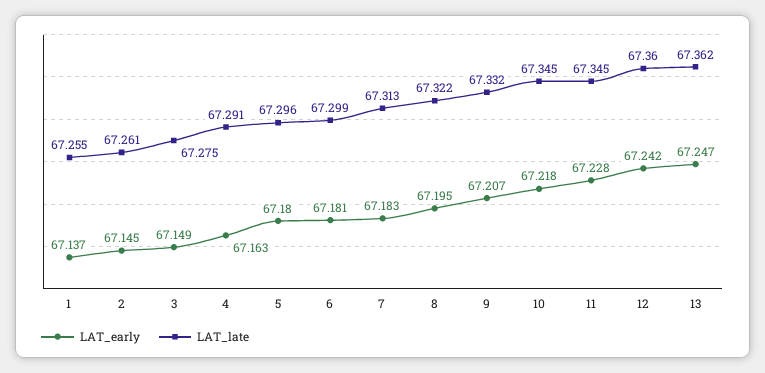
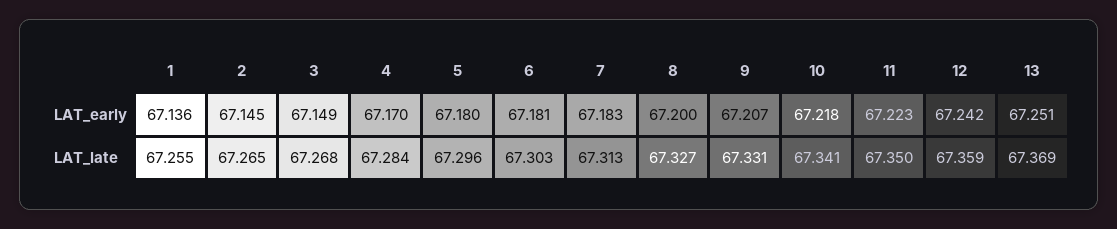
  {
    "LAT_early": {
-     "1": 67.137,
+     "1": 67.136,
      "2": 67.145,
      "3": 67.149,
-     "4": 67.163,
+     "4": 67.17,
      "5": 67.18,
      "6": 67.181,
      "7": 67.183,
-     "8": 67.195,
+     "8": 67.2,
      "9": 67.207,
      "10": 67.218,
-     "11": 67.228,
+     "11": 67.223,
      "12": 67.242,
-     "13": 67.247
+     "13": 67.251
    },
    "LAT_late": {
      "1": 67.255,
-     "2": 67.261,
+     "2": 67.265,
-     "3": 67.275,
+     "3": 67.268,
-     "4": 67.291,
+     "4": 67.284,
      "5": 67.296,
-     "6": 67.299,
+     "6": 67.303,
      "7": 67.313,
-     "8": 67.322,
+     "8": 67.327,
-     "9": 67.332,
+     "9": 67.331,
-     "10": 67.345,
+     "10": 67.341,
-     "11": 67.345,
+     "11": 67.35,
-     "12": 67.36,
+     "12": 67.359,
-     "13": 67.362
+     "13": 67.369
    }
  }

